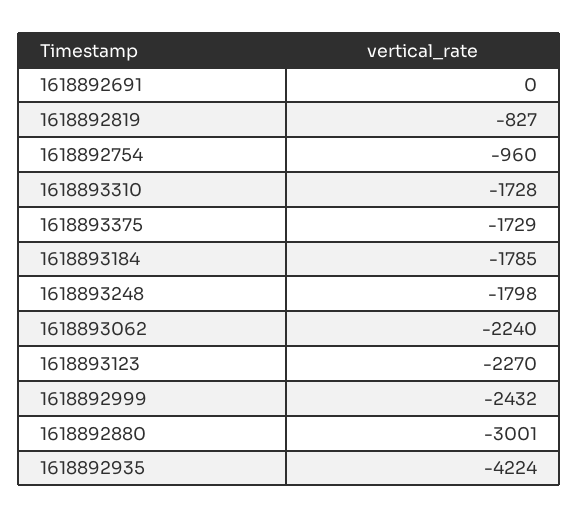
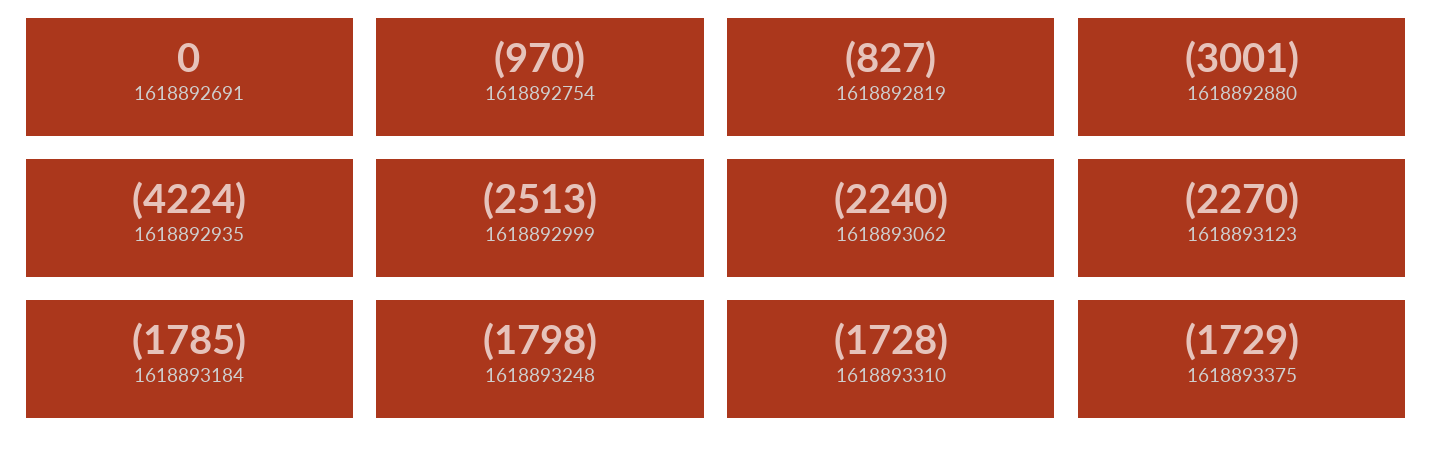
  {
    "1618892691": 0,
    "1618892819": -827,
-   "1618892754": -960,
+   "1618892754": -970,
    "1618893310": -1728,
    "1618893375": -1729,
    "1618893184": -1785,
    "1618893248": -1798,
    "1618893062": -2240,
    "1618893123": -2270,
-   "1618892999": -2432,
+   "1618892999": -2513,
    "1618892880": -3001,
    "1618892935": -4224
  }

